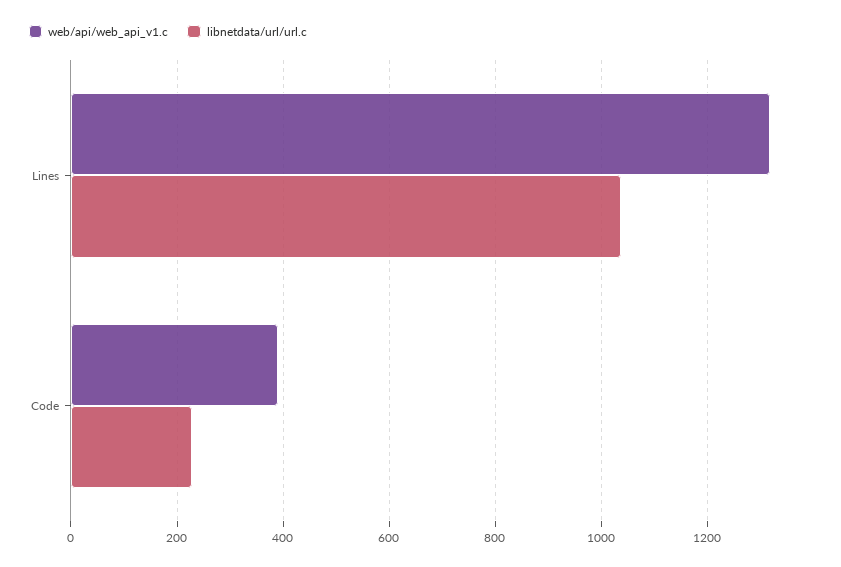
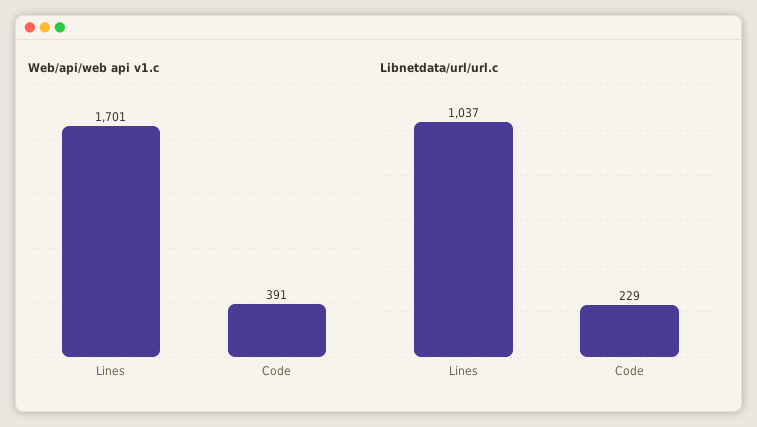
  {
    "web/api/web_api_v1.c": {
-     "Lines": 1320,
+     "Lines": 1701,
      "Code": 391
    },
    "libnetdata/url/url.c": {
      "Lines": 1037,
      "Code": 229
    }
  }

